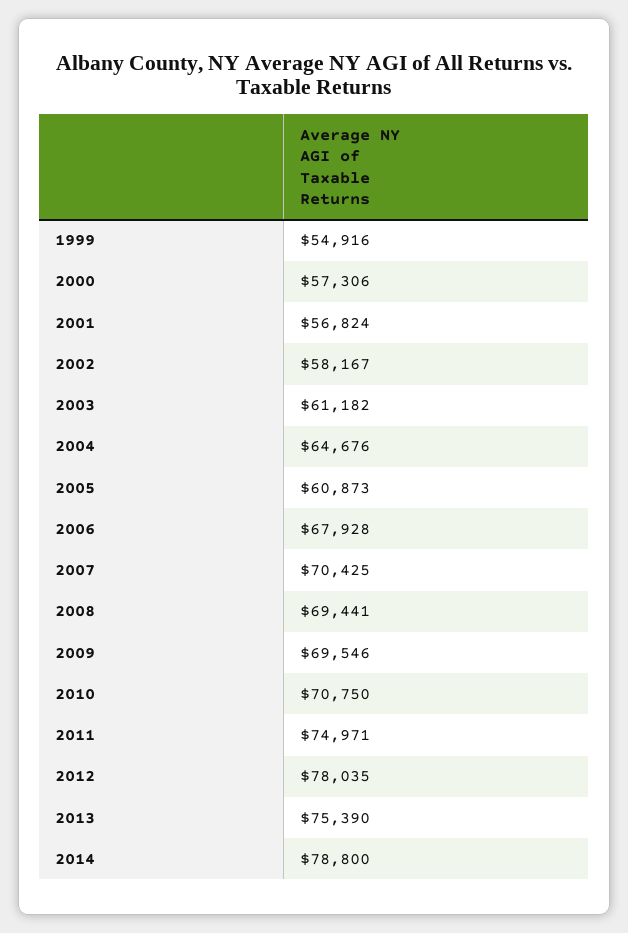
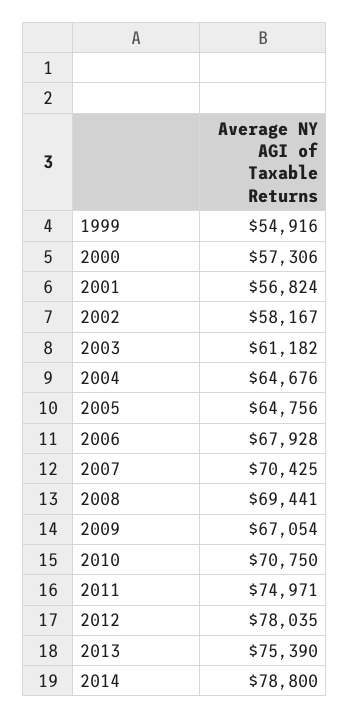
  {
    "1999": 54916,
    "2000": 57306,
    "2001": 56824,
    "2002": 58167,
    "2003": 61182,
    "2004": 64676,
-   "2005": 60873,
+   "2005": 64756,
    "2006": 67928,
    "2007": 70425,
    "2008": 69441,
-   "2009": 69546,
+   "2009": 67054,
    "2010": 70750,
    "2011": 74971,
    "2012": 78035,
    "2013": 75390,
    "2014": 78800
  }

